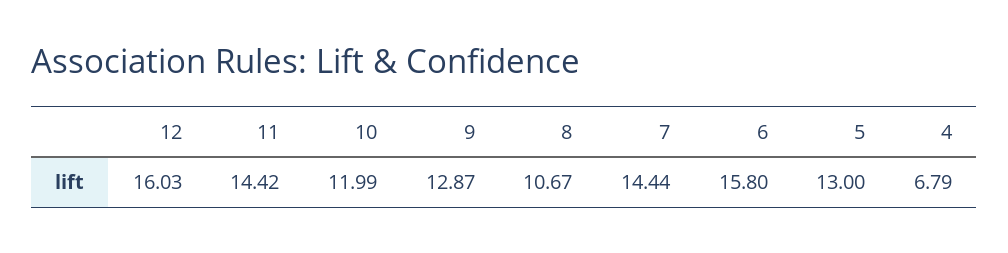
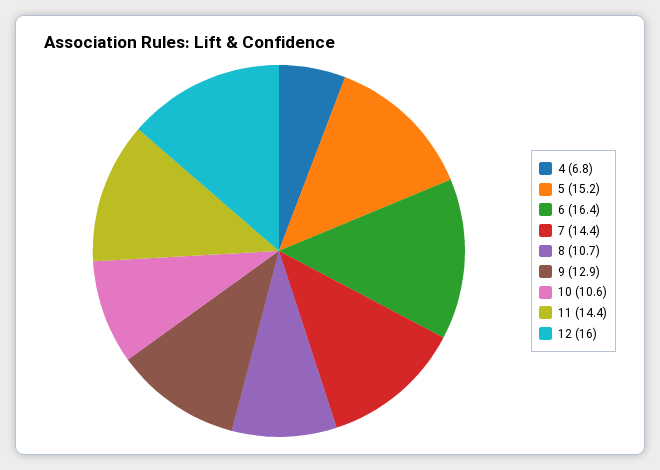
  {
    "12": 16.03,
    "11": 14.42,
-   "10": 11.99,
+   "10": 10.6,
    "9": 12.87,
    "8": 10.67,
    "7": 14.44,
-   "6": 15.8,
+   "6": 16.4,
-   "5": 13,
+   "5": 15.2,
    "4": 6.79
  }

